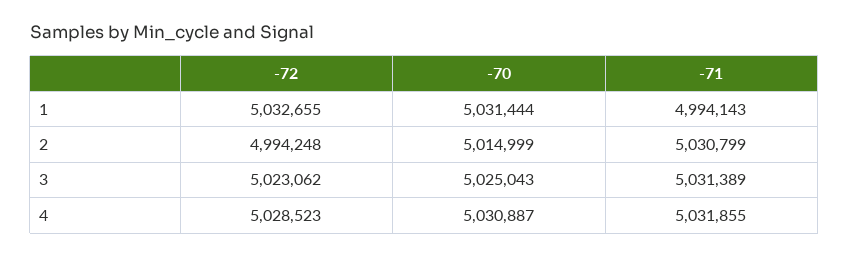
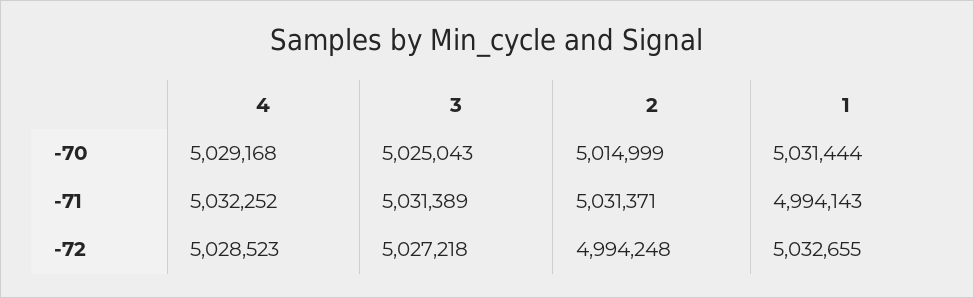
  {
    "-72": {
      "1": 5032655,
      "2": 4994248,
-     "3": 5023062,
+     "3": 5027218,
      "4": 5028523
    },
    "-70": {
      "1": 5031444,
      "2": 5014999,
      "3": 5025043,
-     "4": 5030887
+     "4": 5029168
    },
    "-71": {
      "1": 4994143,
-     "2": 5030799,
+     "2": 5031371,
      "3": 5031389,
-     "4": 5031855
+     "4": 5032252
    }
  }

